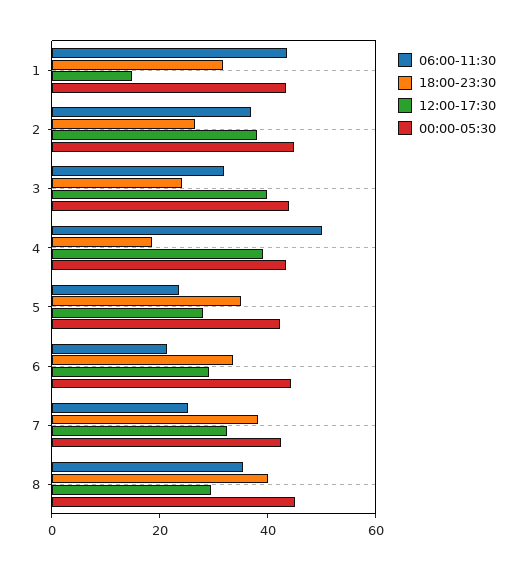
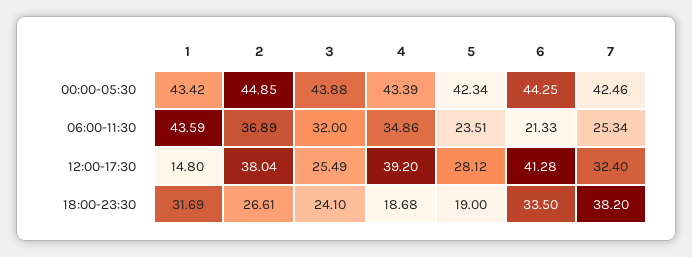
  {
    "06:00-11:30": {
      "1": 43.59,
      "2": 36.89,
      "3": 32,
-     "4": 50,
+     "4": 34.86,
      "5": 23.51,
      "6": 21.33,
-     "7": 25.34,
+     "7": 25.34
-     "8": 35
    },
    "18:00-23:30": {
      "1": 31.69,
      "2": 26.61,
      "3": 24.1,
      "4": 18.68,
-     "5": 35,
+     "5": 19,
      "6": 33.5,
-     "7": 38.2,
+     "7": 38.2
-     "8": 40
    },
    "12:00-17:30": {
      "1": 14.8,
      "2": 38.04,
-     "3": 40,
+     "3": 25.49,
      "4": 39.2,
      "5": 28.12,
-     "6": 30,
+     "6": 41.28,
-     "7": 32.4,
+     "7": 32.4
-     "8": 30
    },
    "00:00-05:30": {
      "1": 43.42,
      "2": 44.85,
      "3": 43.88,
      "4": 43.39,
      "5": 42.34,
      "6": 44.25,
-     "7": 42.46,
+     "7": 42.46
-     "8": 45
    }
  }

